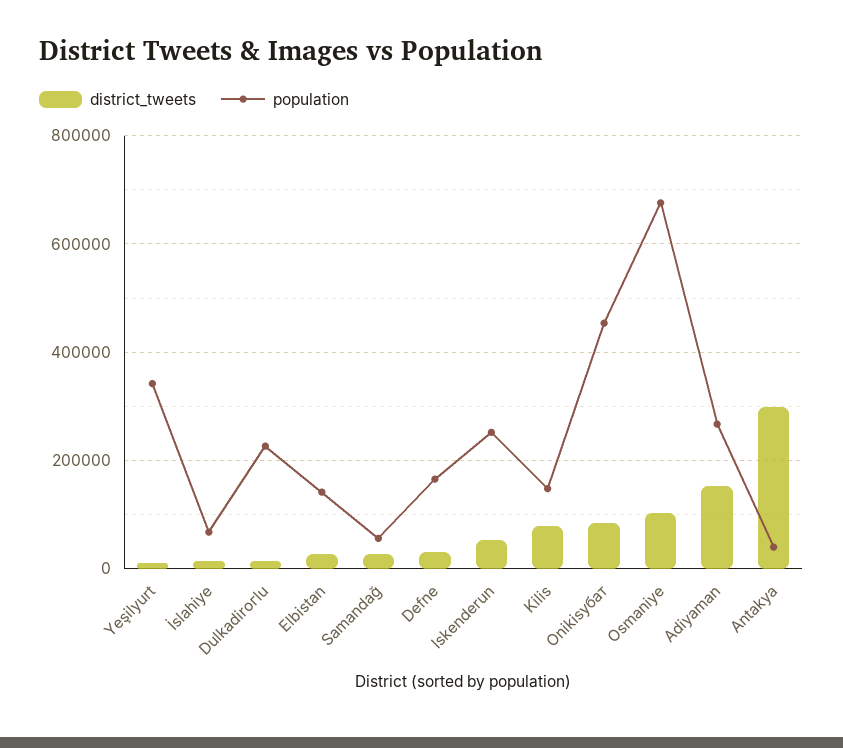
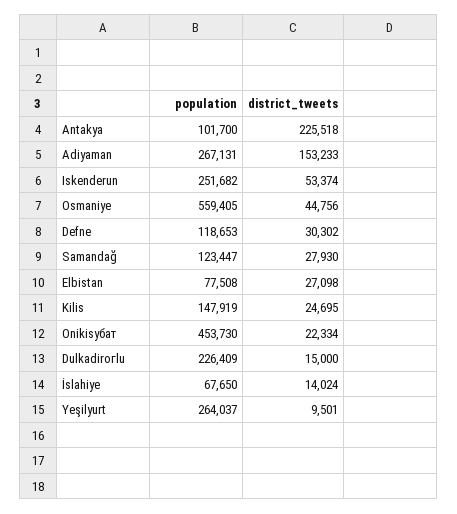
  {
    "district_tweets": {
      "Yeşilyurt": 9501,
      "İslahiye": 14024,
      "Dulkadirогlu": 15000,
      "Elbistan": 27098,
      "Samandağ": 27930,
      "Defne": 30302,
      "Iskenderun": 53374,
-     "Kilis": 80000,
+     "Kilis": 24695,
-     "Onikisубат": 80000,
+     "Onikisубат": 22334,
-     "Osmaniye": 100000,
+     "Osmaniye": 44756,
      "Adiyaman": 153233,
-     "Antakya": 300000
+     "Antakya": 225518
    },
    "population": {
-     "Yeşilyurt": 340000,
+     "Yeşilyurt": 264037,
      "İslahiye": 67650,
      "Dulkadirогlu": 226409,
-     "Elbistan": 140000,
+     "Elbistan": 77508,
-     "Samandağ": 60000,
+     "Samandağ": 123447,
-     "Defne": 160000,
+     "Defne": 118653,
      "Iskenderun": 251682,
      "Kilis": 147919,
      "Onikisубат": 453730,
-     "Osmaniye": 680000,
+     "Osmaniye": 559405,
      "Adiyaman": 267131,
-     "Antakya": 40000
+     "Antakya": 101700
    }
  }

